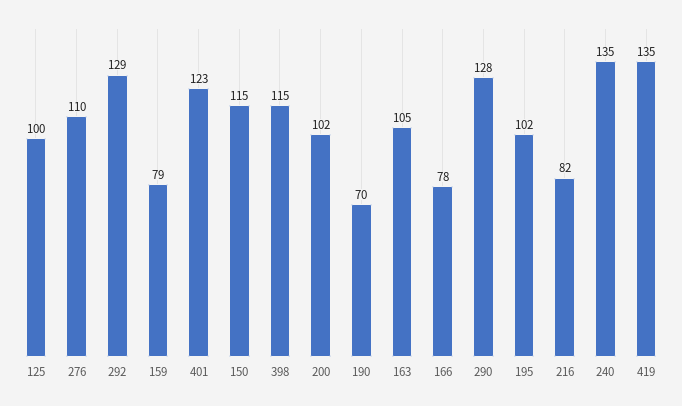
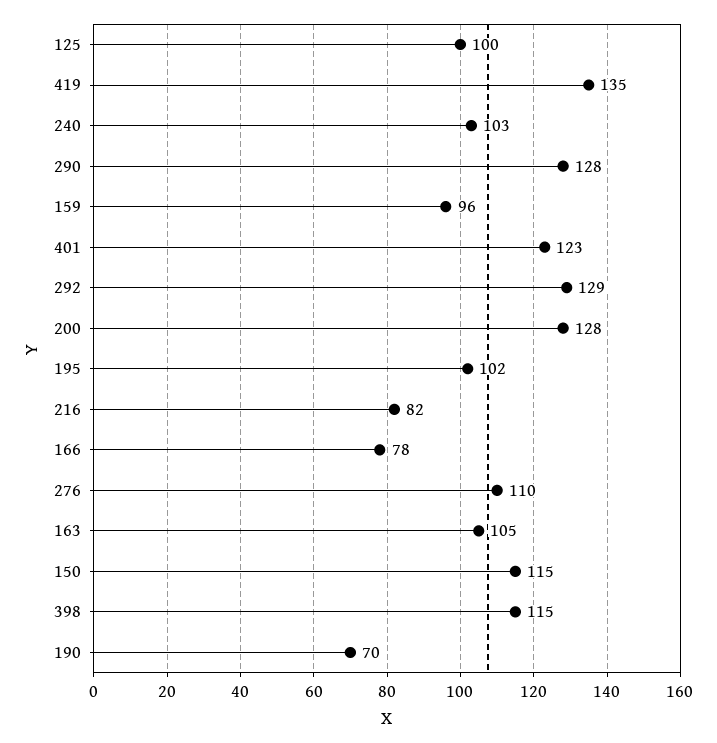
  {
    "125": 100,
    "276": 110,
    "292": 129,
-   "159": 79,
+   "159": 96,
    "401": 123,
    "150": 115,
    "398": 115,
-   "200": 102,
+   "200": 128,
    "190": 70,
    "163": 105,
    "166": 78,
    "290": 128,
    "195": 102,
    "216": 82,
-   "240": 135,
+   "240": 103,
    "419": 135
  }

